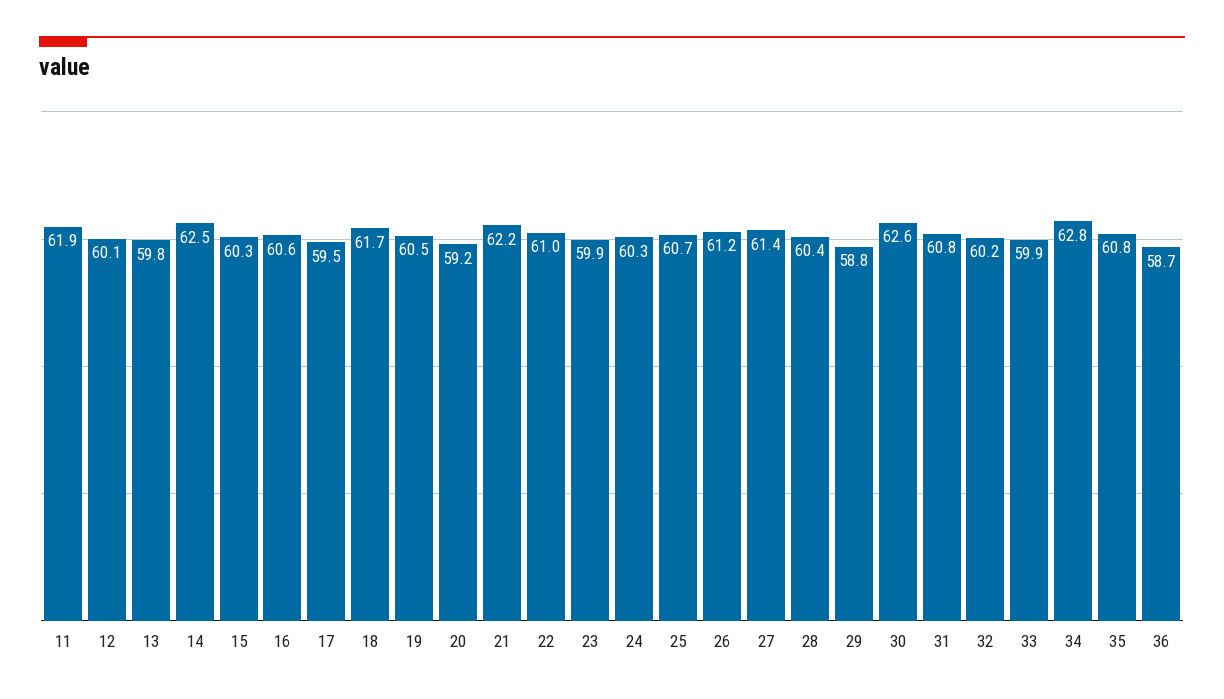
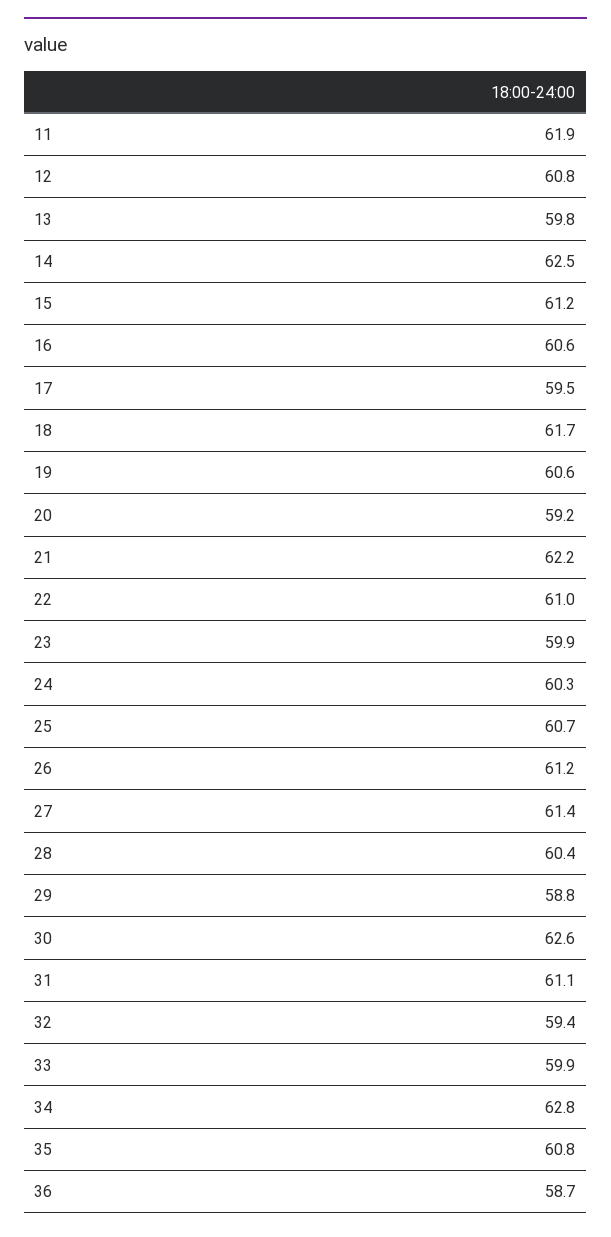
  {
    "11": 61.9,
-   "12": 60.1,
+   "12": 60.8,
    "13": 59.8,
    "14": 62.5,
-   "15": 60.3,
+   "15": 61.2,
    "16": 60.6,
    "17": 59.5,
    "18": 61.7,
-   "19": 60.5,
+   "19": 60.6,
    "20": 59.2,
    "21": 62.2,
    "22": 61,
    "23": 59.9,
    "24": 60.3,
    "25": 60.7,
    "26": 61.2,
    "27": 61.4,
    "28": 60.4,
    "29": 58.8,
    "30": 62.6,
-   "31": 60.8,
+   "31": 61.1,
-   "32": 60.2,
+   "32": 59.4,
    "33": 59.9,
    "34": 62.8,
    "35": 60.8,
    "36": 58.7
  }

